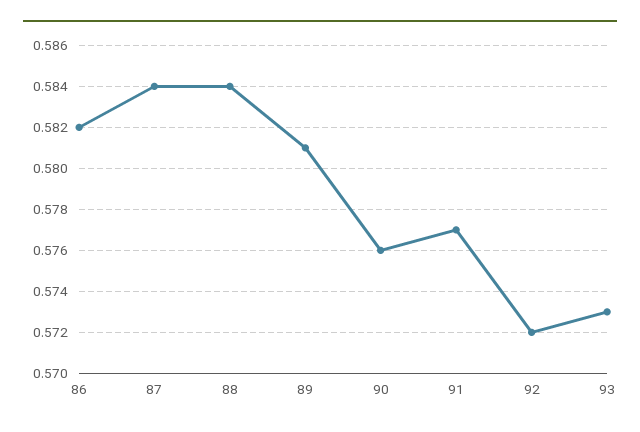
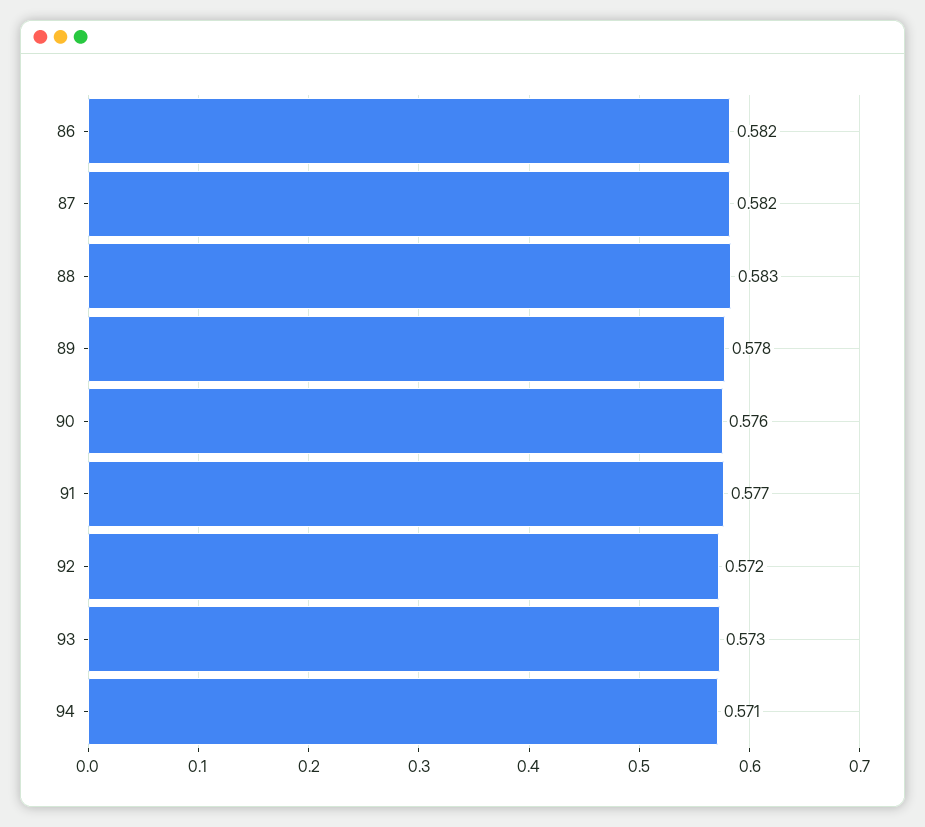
  {
    "86": 0.582,
-   "87": 0.584,
+   "87": 0.582,
-   "88": 0.584,
+   "88": 0.583,
-   "89": 0.581,
+   "89": 0.578,
    "90": 0.576,
    "91": 0.577,
    "92": 0.572,
-   "93": 0.573
+   "93": 0.573,
+   "94": 0.571
  }

